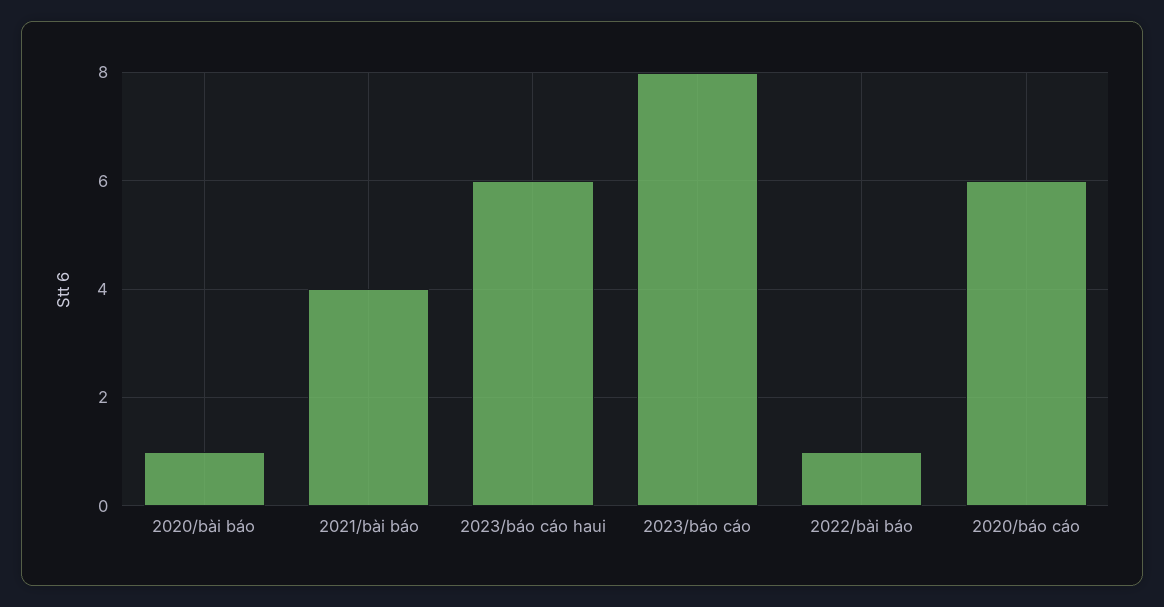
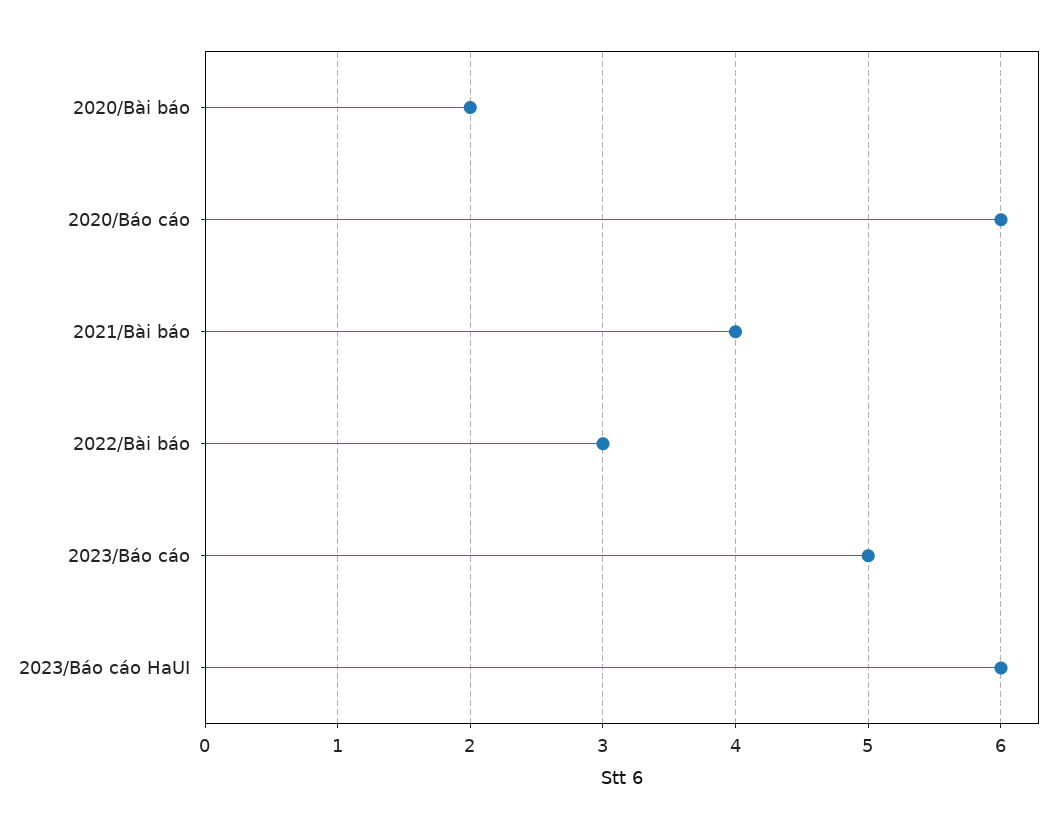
  {
-   "2020/bài báo": 1,
+   "2020/bài báo": 2,
    "2021/bài báo": 4,
    "2023/báo cáo haui": 6,
-   "2023/báo cáo": 8,
+   "2023/báo cáo": 5,
-   "2022/bài báo": 1,
+   "2022/bài báo": 3,
    "2020/báo cáo": 6
  }

